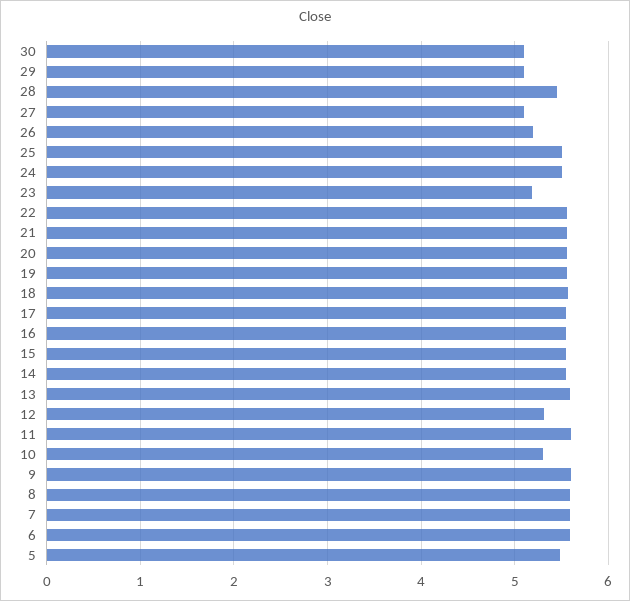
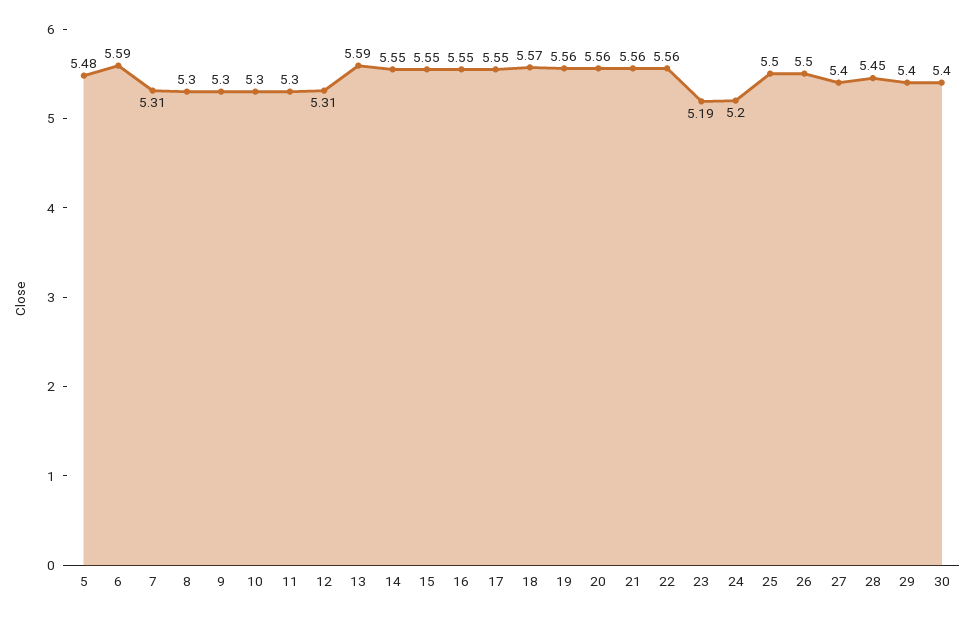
  {
-   "30": 5.1,
+   "30": 5.4,
-   "29": 5.1,
+   "29": 5.4,
    "28": 5.45,
-   "27": 5.1,
+   "27": 5.4,
-   "26": 5.2,
+   "26": 5.5,
    "25": 5.5,
-   "24": 5.5,
+   "24": 5.2,
    "23": 5.19,
    "22": 5.56,
    "21": 5.56,
    "20": 5.56,
    "19": 5.56,
    "18": 5.57,
    "17": 5.55,
    "16": 5.55,
    "15": 5.55,
    "14": 5.55,
    "13": 5.59,
    "12": 5.31,
-   "11": 5.6,
+   "11": 5.3,
    "10": 5.3,
-   "9": 5.6,
+   "9": 5.3,
-   "8": 5.6,
+   "8": 5.3,
-   "7": 5.6,
+   "7": 5.31,
    "6": 5.59,
    "5": 5.48
  }

